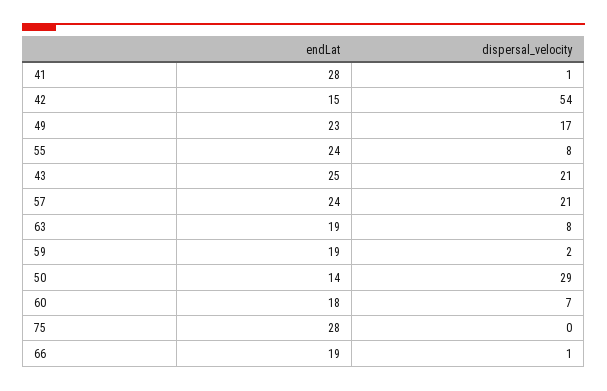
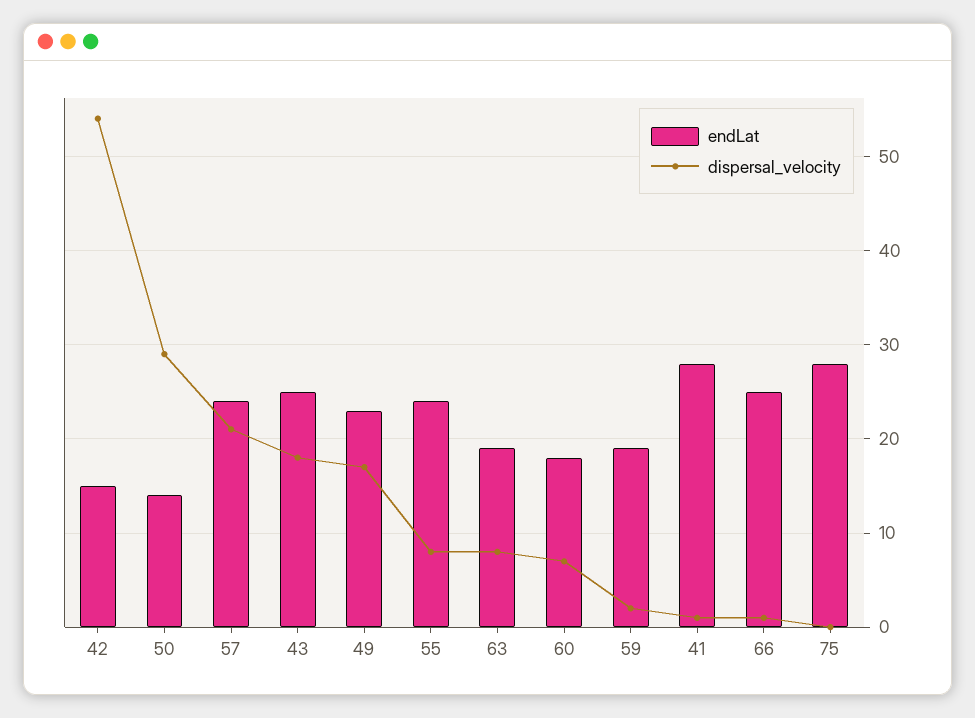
  {
    "endLat": {
      "41": 28,
      "42": 15,
      "49": 23,
      "55": 24,
      "43": 25,
      "57": 24,
      "63": 19,
      "59": 19,
      "50": 14,
      "60": 18,
      "75": 28,
-     "66": 19
+     "66": 25
    },
    "dispersal_velocity": {
      "41": 1,
      "42": 54,
      "49": 17,
      "55": 8,
-     "43": 21,
+     "43": 18,
      "57": 21,
      "63": 8,
      "59": 2,
      "50": 29,
      "60": 7,
      "75": 0,
      "66": 1
    }
  }

